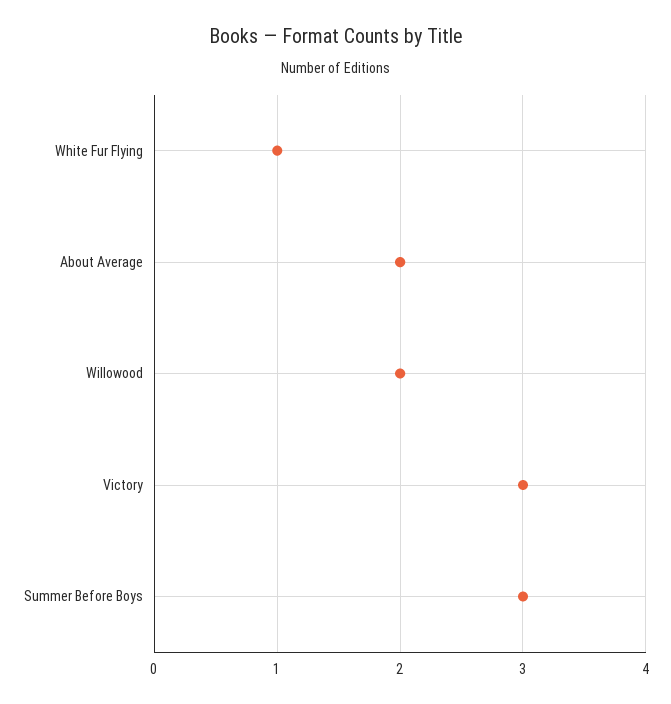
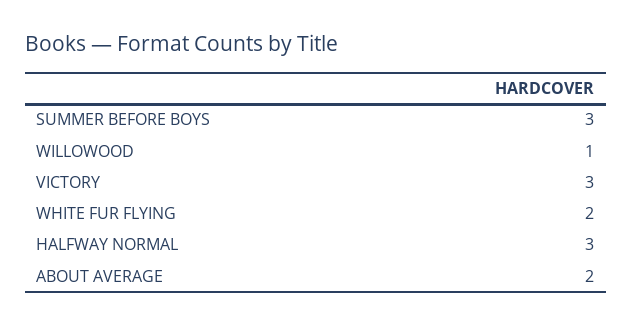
  {
-   "White Fur Flying": 1,
+   "White Fur Flying": 2,
    "About Average": 2,
-   "Willowood": 2,
+   "Willowood": 1,
    "Victory": 3,
-   "Summer Before Boys": 3
+   "Summer Before Boys": 3,
+   "HALFWAY NORMAL": 3
  }

